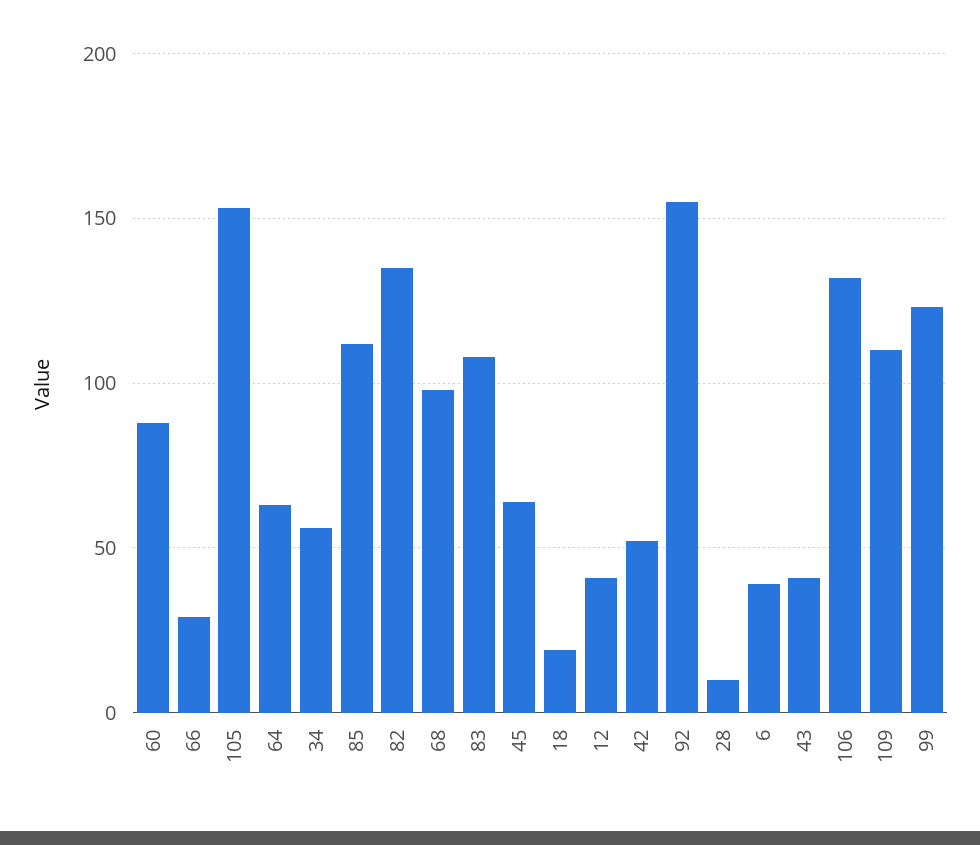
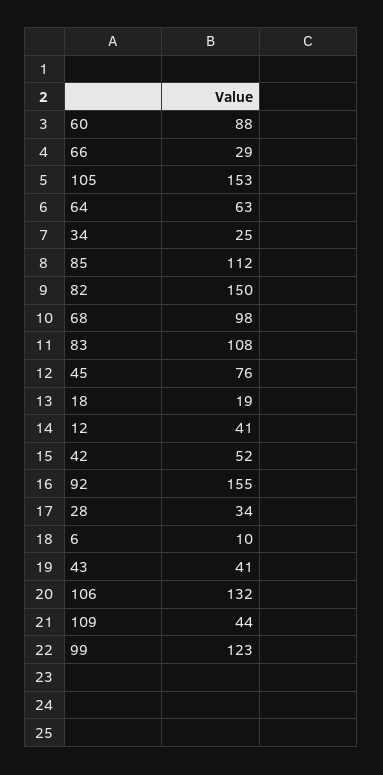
  {
    "60": 88,
    "66": 29,
    "105": 153,
    "64": 63,
-   "34": 55,
+   "34": 25,
    "85": 112,
-   "82": 135,
+   "82": 150,
    "68": 98,
    "83": 108,
-   "45": 65,
+   "45": 76,
    "18": 19,
    "12": 41,
    "42": 52,
    "92": 155,
-   "28": 10,
+   "28": 34,
-   "6": 40,
+   "6": 10,
    "43": 41,
    "106": 132,
-   "109": 110,
+   "109": 44,
    "99": 123
  }

